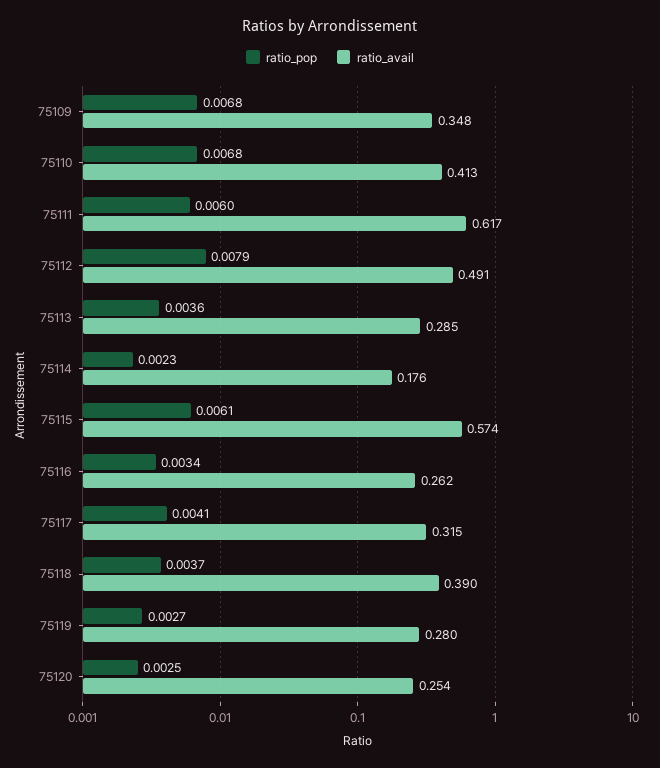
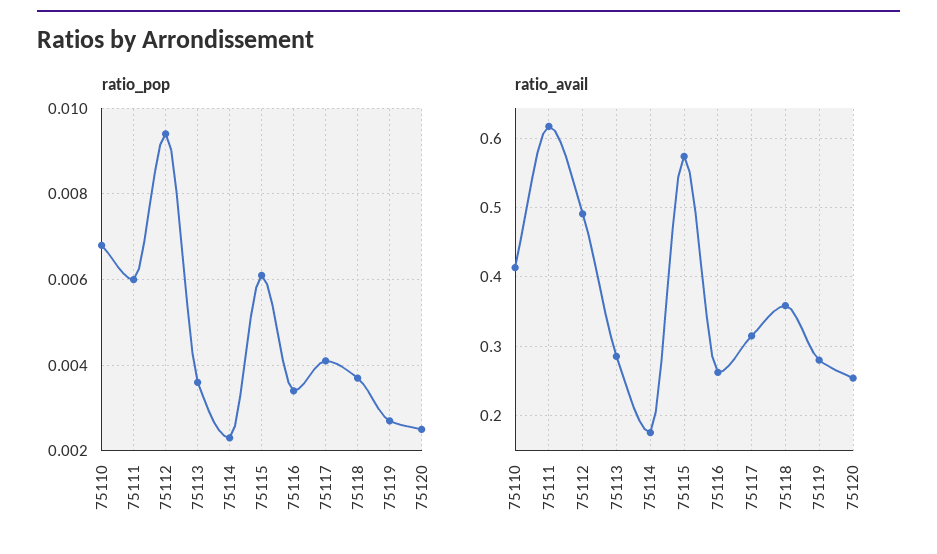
  {
    "ratio_pop": {
-     "75109": 0.0068,
      "75110": 0.0068,
      "75111": 0.006,
-     "75112": 0.0079,
+     "75112": 0.0095,
      "75113": 0.0036,
      "75114": 0.0023,
      "75115": 0.0061,
      "75116": 0.0034,
      "75117": 0.0041,
      "75118": 0.0037,
      "75119": 0.0027,
      "75120": 0.0025
    },
    "ratio_avail": {
-     "75109": 0.348,
      "75110": 0.413,
      "75111": 0.617,
      "75112": 0.491,
      "75113": 0.285,
      "75114": 0.176,
      "75115": 0.574,
      "75116": 0.262,
      "75117": 0.315,
-     "75118": 0.39,
+     "75118": 0.36,
      "75119": 0.28,
      "75120": 0.254
    }
  }

